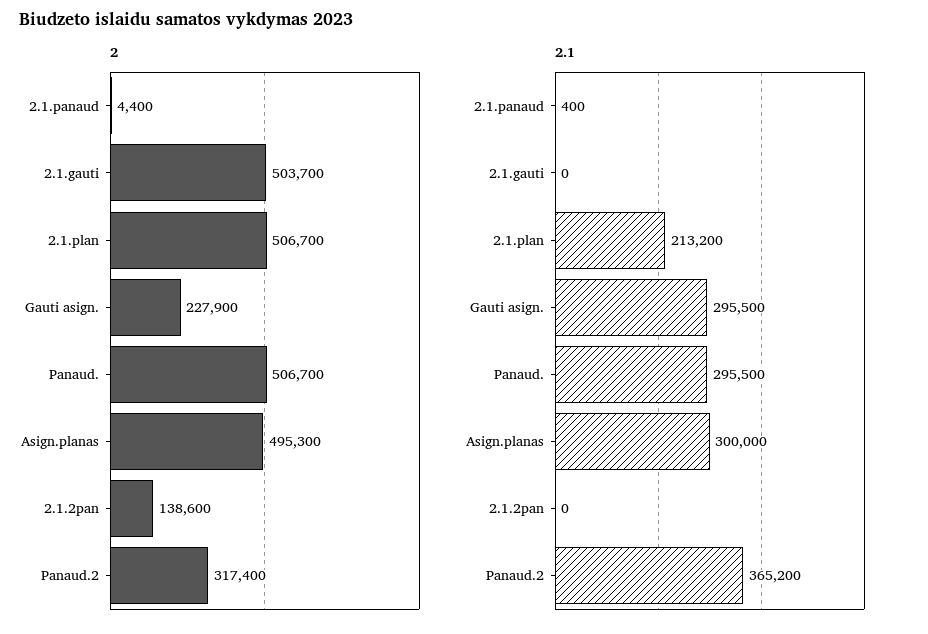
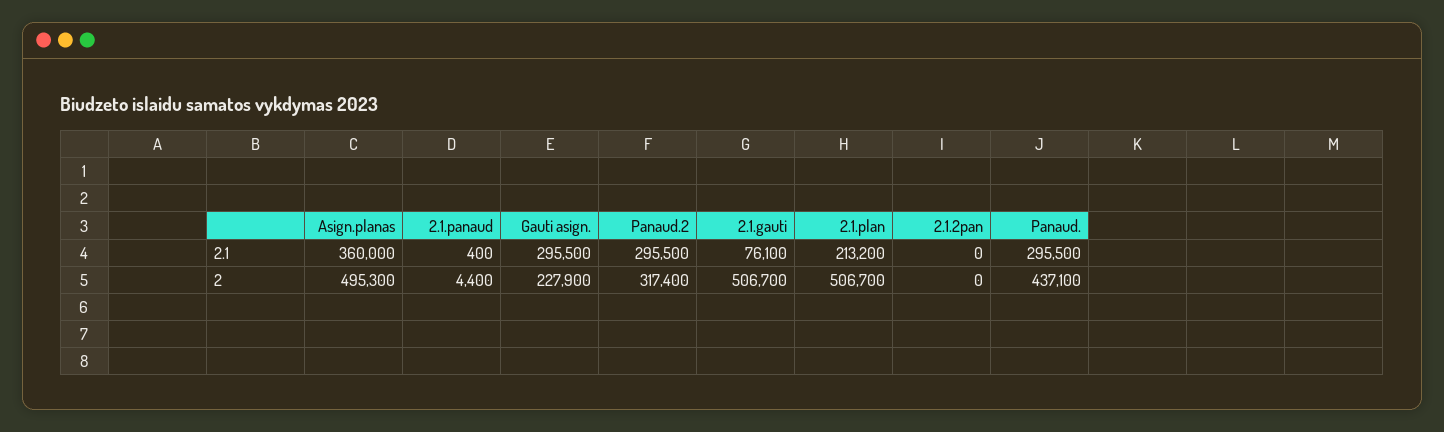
  {
    "2": {
      "2.1.panaud": 4400,
-     "2.1.gauti": 503700,
+     "2.1.gauti": 506700,
      "2.1.plan": 506700,
      "Gauti asign.": 227900,
-     "Panaud.": 506700,
+     "Panaud.": 437100,
      "Asign.planas": 495300,
-     "2.1.2pan": 138600,
+     "2.1.2pan": 0,
      "Panaud.2": 317400
    },
    "2.1": {
      "2.1.panaud": 400,
-     "2.1.gauti": 0,
+     "2.1.gauti": 76100,
      "2.1.plan": 213200,
      "Gauti asign.": 295500,
      "Panaud.": 295500,
-     "Asign.planas": 300000,
+     "Asign.planas": 360000,
      "2.1.2pan": 0,
-     "Panaud.2": 365200
+     "Panaud.2": 295500
    }
  }

